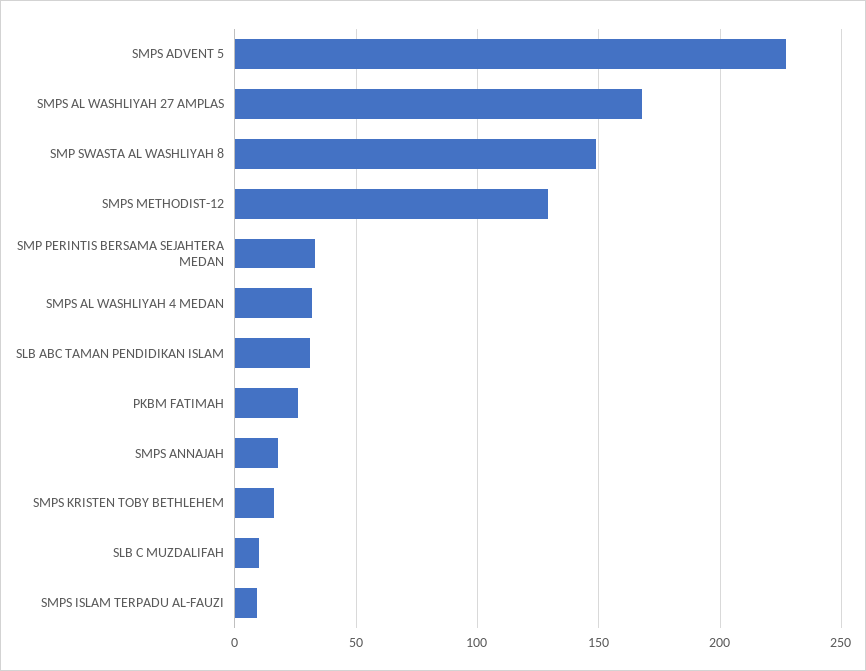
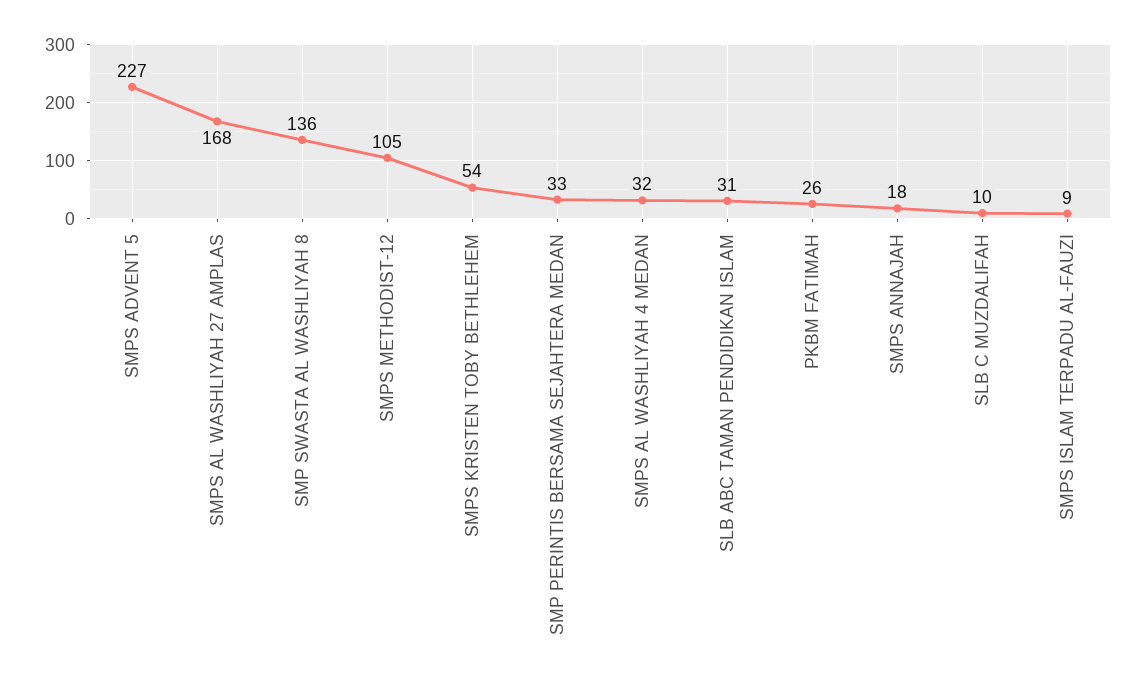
  {
    "SMPS ADVENT 5": 227,
    "SMPS AL WASHLIYAH 27 AMPLAS": 168,
-   "SMP SWASTA AL WASHLIYAH 8": 150,
+   "SMP SWASTA AL WASHLIYAH 8": 136,
-   "SMPS METHODIST-12": 130,
+   "SMPS METHODIST-12": 105,
    "SMP PERINTIS BERSAMA SEJAHTERA MEDAN": 33,
    "SMPS AL WASHLIYAH 4 MEDAN": 32,
    "SLB ABC TAMAN PENDIDIKAN ISLAM": 31,
    "PKBM FATIMAH": 26,
    "SMPS ANNAJAH": 18,
-   "SMPS KRISTEN TOBY BETHLEHEM": 15,
+   "SMPS KRISTEN TOBY BETHLEHEM": 54,
    "SLB C MUZDALIFAH": 10,
    "SMPS ISLAM TERPADU AL-FAUZI": 9
  }

